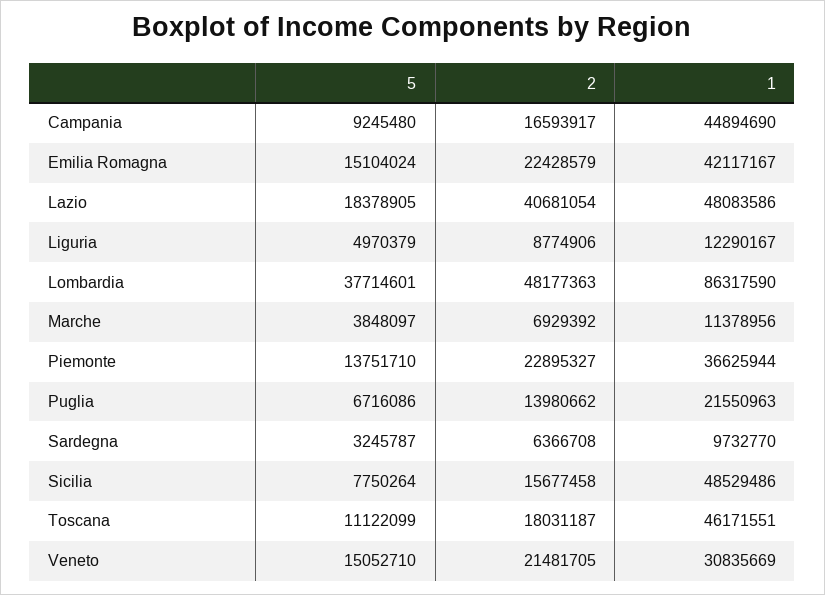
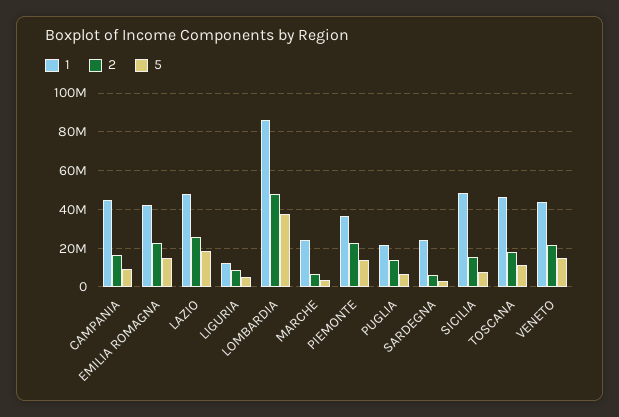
  {
    "5": {
      "Campania": 9245480,
      "Emilia Romagna": 15104024,
      "Lazio": 18378905,
      "Liguria": 4970379,
      "Lombardia": 37714601,
      "Marche": 3848097,
      "Piemonte": 13751710,
      "Puglia": 6716086,
      "Sardegna": 3245787,
      "Sicilia": 7750264,
      "Toscana": 11122099,
      "Veneto": 15052710
    },
    "2": {
      "Campania": 16593917,
      "Emilia Romagna": 22428579,
-     "Lazio": 40681054,
+     "Lazio": 25000000,
      "Liguria": 8774906,
      "Lombardia": 48177363,
      "Marche": 6929392,
      "Piemonte": 22895327,
      "Puglia": 13980662,
      "Sardegna": 6366708,
      "Sicilia": 15677458,
      "Toscana": 18031187,
      "Veneto": 21481705
    },
    "1": {
      "Campania": 44894690,
      "Emilia Romagna": 42117167,
      "Lazio": 48083586,
      "Liguria": 12290167,
      "Lombardia": 86317590,
-     "Marche": 11378956,
+     "Marche": 25000000,
      "Piemonte": 36625944,
      "Puglia": 21550963,
-     "Sardegna": 9732770,
+     "Sardegna": 25000000,
      "Sicilia": 48529486,
      "Toscana": 46171551,
-     "Veneto": 30835669
+     "Veneto": 45000000
    }
  }

